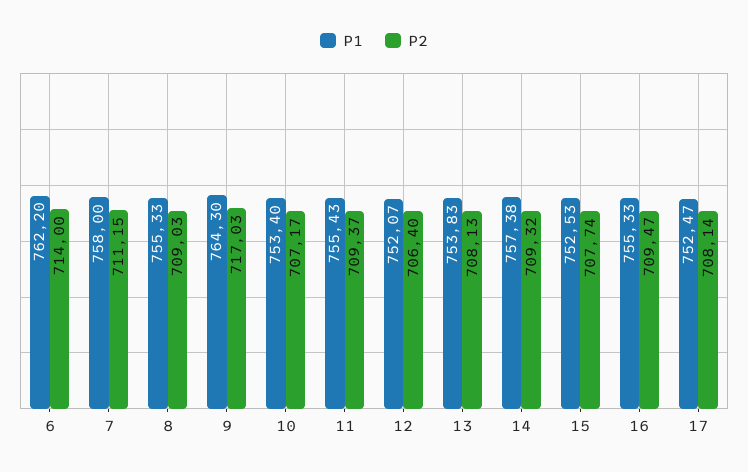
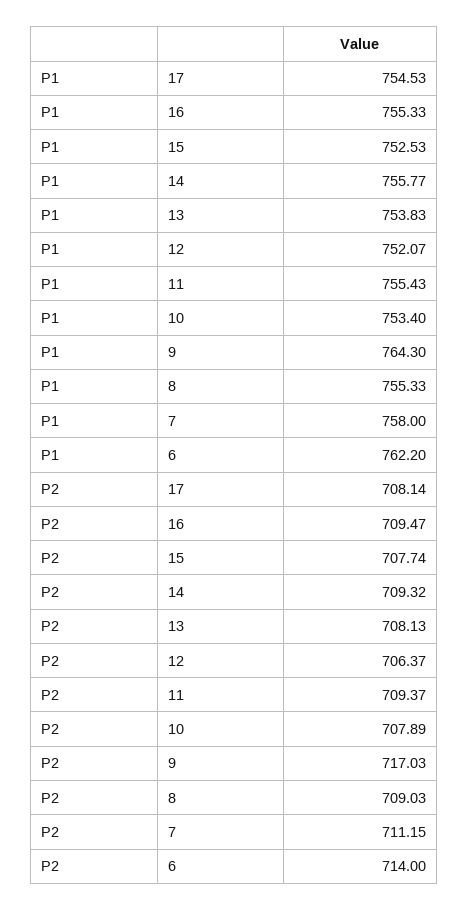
  {
    "P1": {
      "6": 762.2,
      "7": 758,
      "8": 755.33,
      "9": 764.3,
      "10": 753.4,
      "11": 755.43,
      "12": 752.07,
      "13": 753.83,
-     "14": 757.38,
+     "14": 755.77,
      "15": 752.53,
      "16": 755.33,
-     "17": 752.47
+     "17": 754.53
    },
    "P2": {
      "6": 714,
      "7": 711.15,
      "8": 709.03,
      "9": 717.03,
-     "10": 707.17,
+     "10": 707.89,
      "11": 709.37,
-     "12": 706.4,
+     "12": 706.37,
      "13": 708.13,
      "14": 709.32,
      "15": 707.74,
      "16": 709.47,
      "17": 708.14
    }
  }

